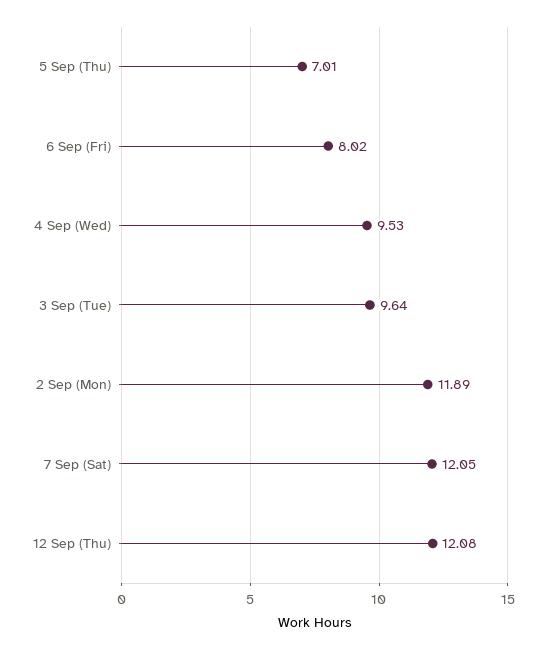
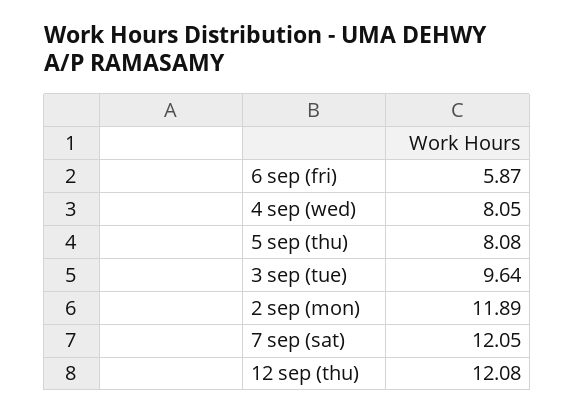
  {
-   "5 Sep (Thu)": 7.01,
+   "5 Sep (Thu)": 8.08,
-   "6 Sep (Fri)": 8.02,
+   "6 Sep (Fri)": 5.87,
-   "4 Sep (Wed)": 9.53,
+   "4 Sep (Wed)": 8.05,
    "3 Sep (Tue)": 9.64,
    "2 Sep (Mon)": 11.89,
    "7 Sep (Sat)": 12.05,
    "12 Sep (Thu)": 12.08
  }

